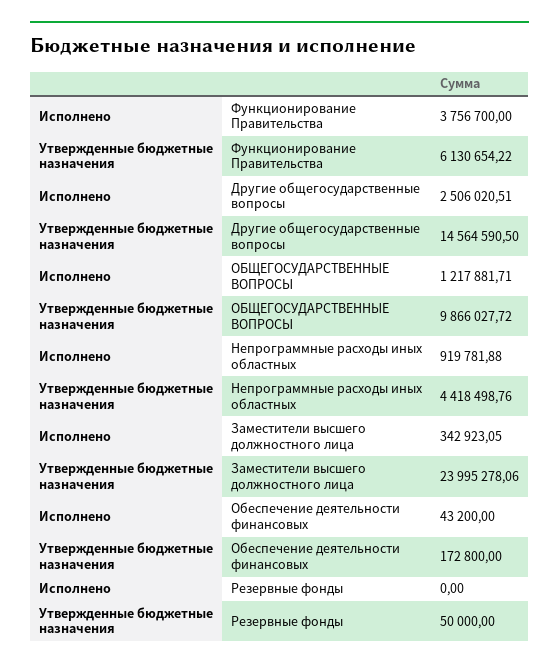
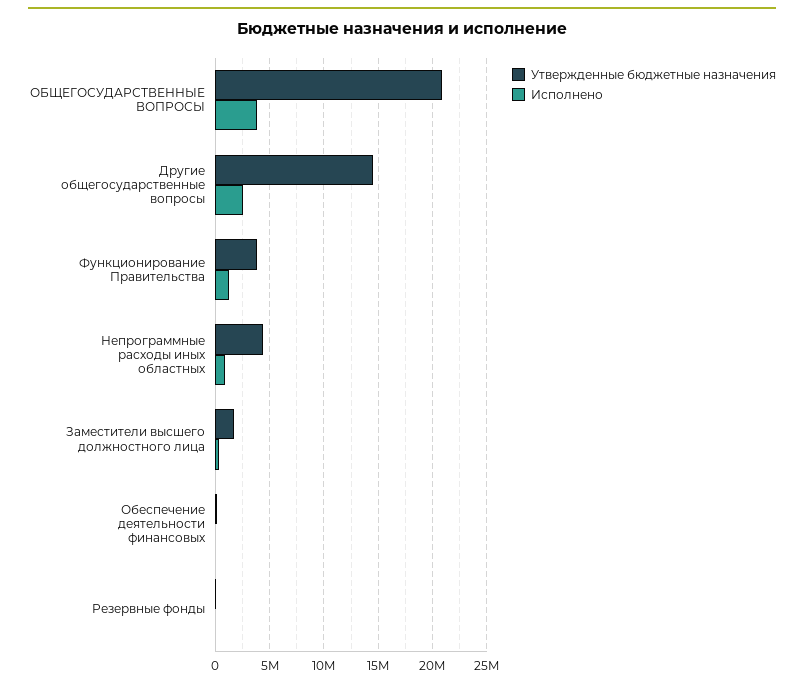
  {
    "Исполнено": {
-     "Функционирование Правительства": 3756700,
+     "Функционирование Правительства": 1000000,
      "Другие общегосударственные вопросы": 2506020.51,
-     "ОБЩЕГОСУДАРСТВЕННЫЕ ВОПРОСЫ": 1217881.71,
+     "ОБЩЕГОСУДАРСТВЕННЫЕ ВОПРОСЫ": 4000000,
      "Непрограммные расходы иных областных": 919781.88,
      "Заместители высшего должностного лица": 342923.05,
      "Обеспечение деятельности финансовых": 43200,
      "Резервные фонды": 0
    },
    "Утвержденные бюджетные назначения": {
-     "Функционирование Правительства": 6130654.22,
+     "Функционирование Правительства": 4000000,
      "Другие общегосударственные вопросы": 14564590.5,
-     "ОБЩЕГОСУДАРСТВЕННЫЕ ВОПРОСЫ": 9866027.72,
+     "ОБЩЕГОСУДАРСТВЕННЫЕ ВОПРОСЫ": 21000000,
      "Непрограммные расходы иных областных": 4418498.76,
-     "Заместители высшего должностного лица": 23995278.06,
+     "Заместители высшего должностного лица": 2000000,
      "Обеспечение деятельности финансовых": 172800,
      "Резервные фонды": 50000
    }
  }

